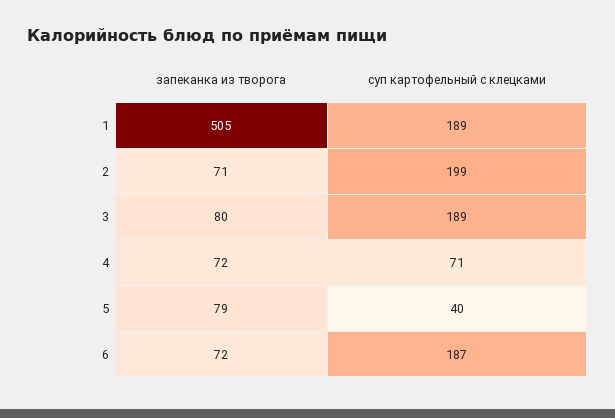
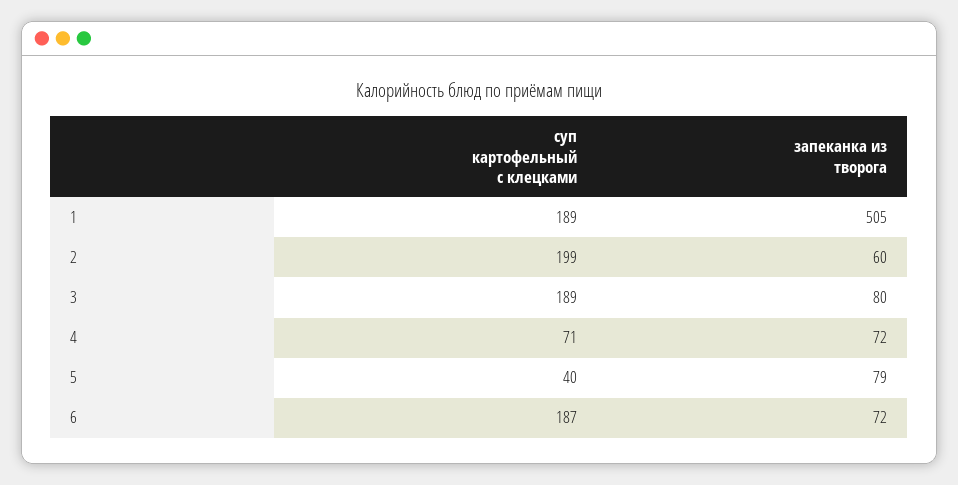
  {
    "запеканка из творога": {
      "1": 505,
-     "2": 71,
+     "2": 60,
      "3": 80,
      "4": 72,
      "5": 79,
      "6": 72
    },
    "суп картофельный с клецками": {
      "1": 189,
      "2": 199,
      "3": 189,
      "4": 71,
      "5": 40,
      "6": 187
    }
  }

